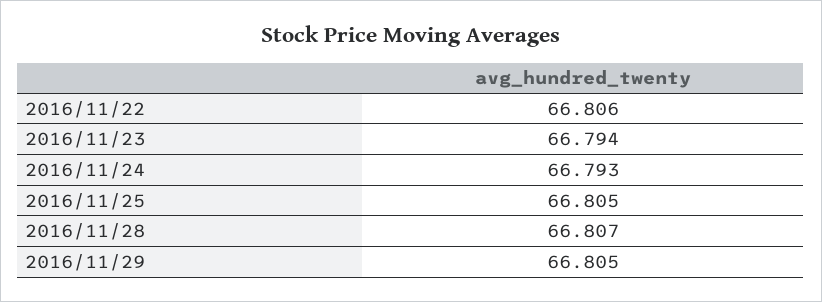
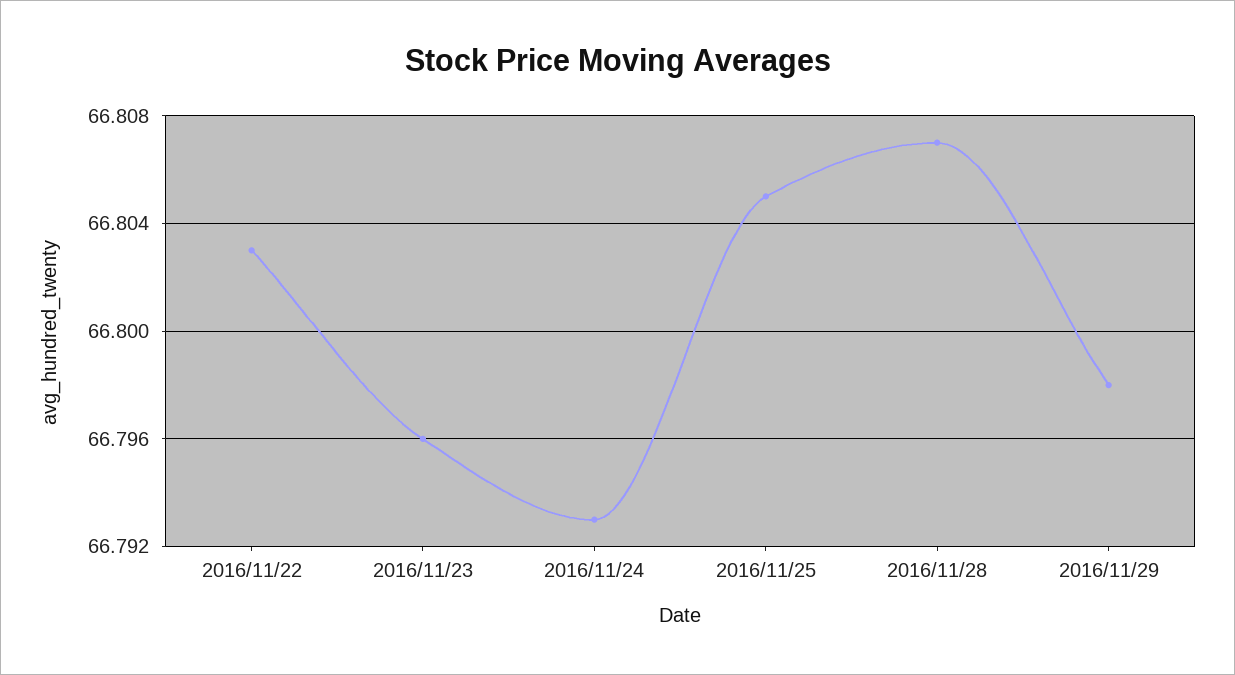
  {
-   "2016/11/22": 66.806,
+   "2016/11/22": 66.803,
-   "2016/11/23": 66.794,
+   "2016/11/23": 66.796,
    "2016/11/24": 66.793,
    "2016/11/25": 66.805,
    "2016/11/28": 66.807,
-   "2016/11/29": 66.805
+   "2016/11/29": 66.798
  }

